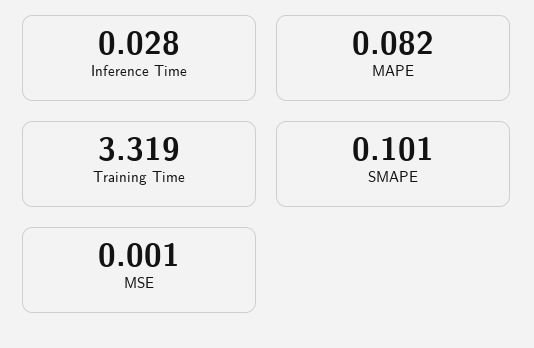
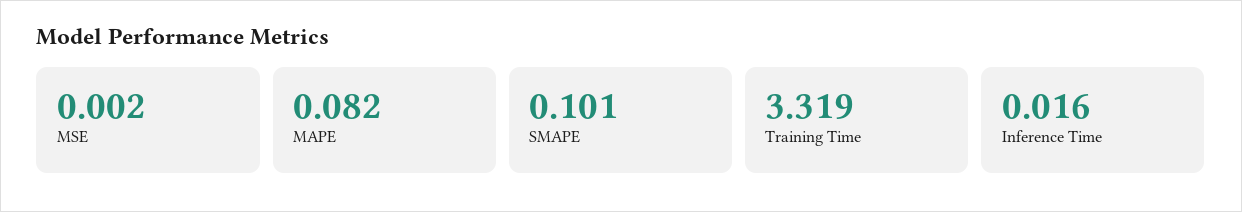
  {
-   "Inference Time": 0.028,
+   "Inference Time": 0.016,
    "MAPE": 0.082,
    "Training Time": 3.319,
    "SMAPE": 0.101,
-   "MSE": 0.001
+   "MSE": 0.002
  }

